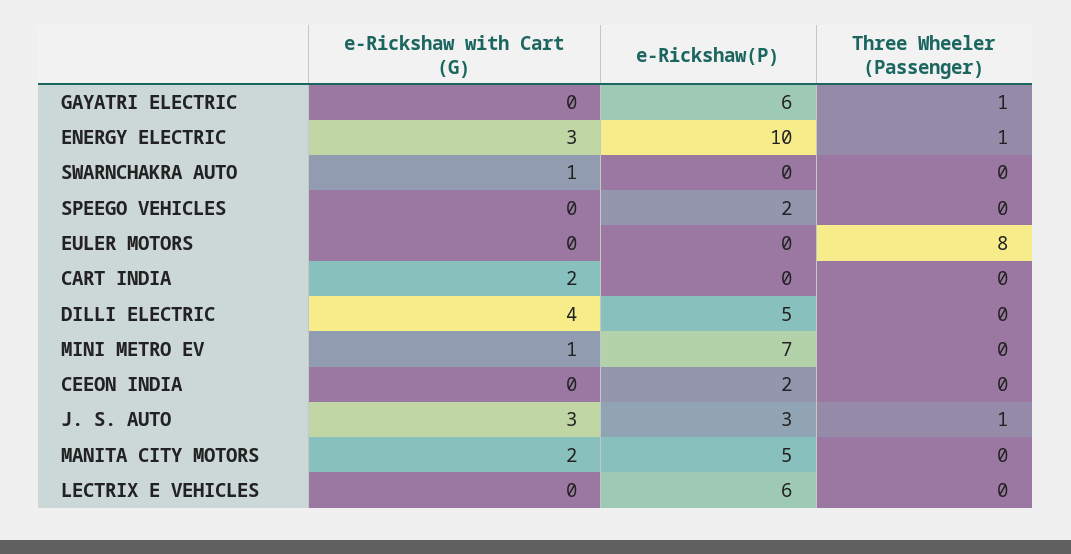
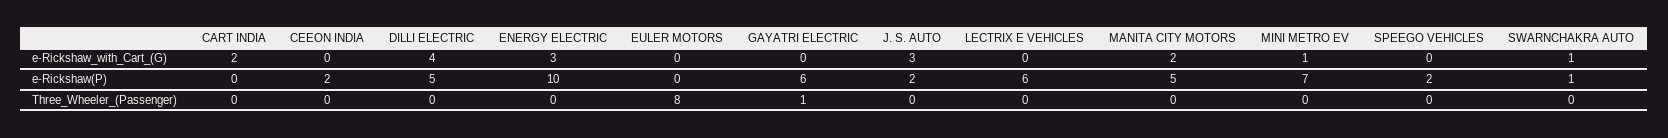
  {
    "e-Rickshaw with Cart (G)": {
      "GAYATRI ELECTRIC": 0,
      "ENERGY ELECTRIC": 3,
      "SWARNCHAKRA AUTO": 1,
      "SPEEGO VEHICLES": 0,
      "EULER MOTORS": 0,
      "CART INDIA": 2,
      "DILLI ELECTRIC": 4,
      "MINI METRO EV": 1,
      "CEEON INDIA": 0,
      "J. S. AUTO": 3,
      "MANITA CITY MOTORS": 2,
      "LECTRIX E VEHICLES": 0
    },
    "e-Rickshaw(P)": {
      "GAYATRI ELECTRIC": 6,
      "ENERGY ELECTRIC": 10,
-     "SWARNCHAKRA AUTO": 0,
+     "SWARNCHAKRA AUTO": 1,
      "SPEEGO VEHICLES": 2,
      "EULER MOTORS": 0,
      "CART INDIA": 0,
      "DILLI ELECTRIC": 5,
      "MINI METRO EV": 7,
      "CEEON INDIA": 2,
-     "J. S. AUTO": 3,
+     "J. S. AUTO": 2,
      "MANITA CITY MOTORS": 5,
      "LECTRIX E VEHICLES": 6
    },
    "Three Wheeler (Passenger)": {
      "GAYATRI ELECTRIC": 1,
-     "ENERGY ELECTRIC": 1,
+     "ENERGY ELECTRIC": 0,
      "SWARNCHAKRA AUTO": 0,
      "SPEEGO VEHICLES": 0,
      "EULER MOTORS": 8,
      "CART INDIA": 0,
      "DILLI ELECTRIC": 0,
      "MINI METRO EV": 0,
      "CEEON INDIA": 0,
-     "J. S. AUTO": 1,
+     "J. S. AUTO": 0,
      "MANITA CITY MOTORS": 0,
      "LECTRIX E VEHICLES": 0
    }
  }

